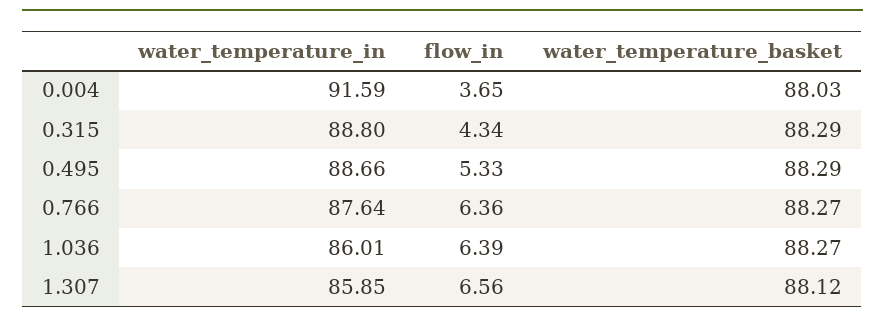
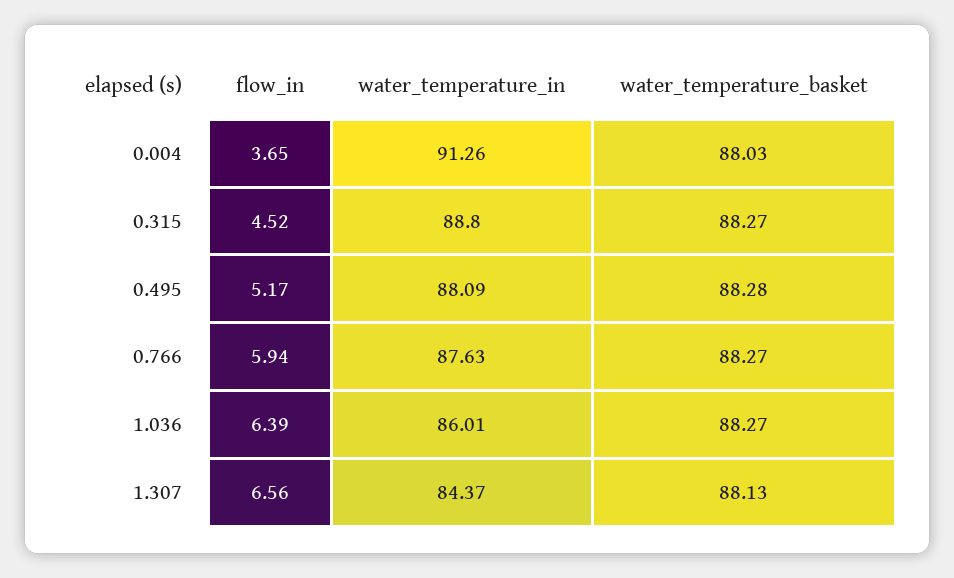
  {
    "water_temperature_in": {
-     "0.004": 91.59,
+     "0.004": 91.26,
      "0.315": 88.8,
-     "0.495": 88.66,
+     "0.495": 88.09,
-     "0.766": 87.64,
+     "0.766": 87.63,
      "1.036": 86.01,
-     "1.307": 85.85
+     "1.307": 84.37
    },
    "flow_in": {
      "0.004": 3.65,
-     "0.315": 4.34,
+     "0.315": 4.52,
-     "0.495": 5.33,
+     "0.495": 5.17,
-     "0.766": 6.36,
+     "0.766": 5.94,
      "1.036": 6.39,
      "1.307": 6.56
    },
    "water_temperature_basket": {
      "0.004": 88.03,
-     "0.315": 88.29,
+     "0.315": 88.27,
-     "0.495": 88.29,
+     "0.495": 88.28,
      "0.766": 88.27,
      "1.036": 88.27,
-     "1.307": 88.12
+     "1.307": 88.13
    }
  }

